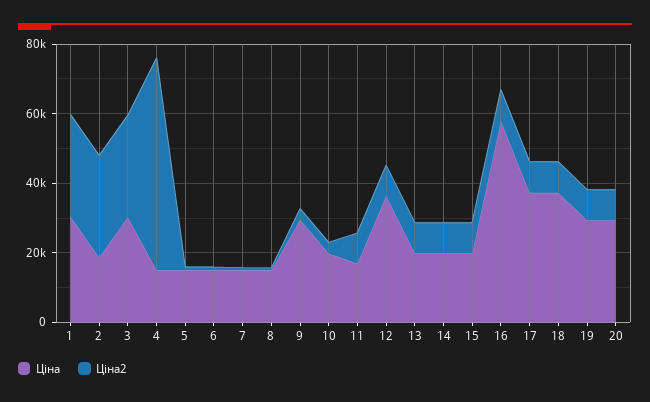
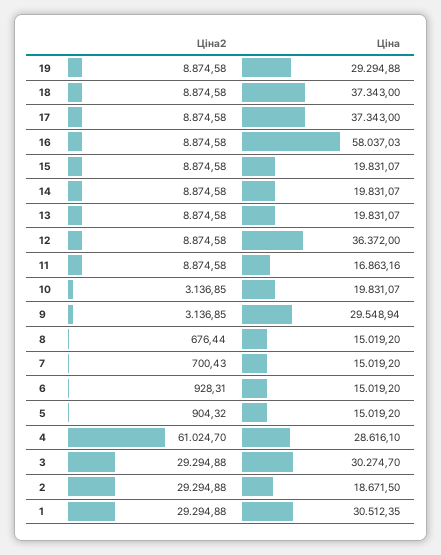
  {
    "Ціна": {
      "1": 30512.35,
      "2": 18671.5,
      "3": 30274.7,
-     "4": 15000,
+     "4": 28616.1,
      "5": 15019.2,
      "6": 15019.2,
      "7": 15019.2,
      "8": 15019.2,
      "9": 29548.94,
      "10": 19831.07,
      "11": 16863.16,
      "12": 36372,
      "13": 19831.07,
      "14": 19831.07,
      "15": 19831.07,
      "16": 58037.03,
      "17": 37343,
      "18": 37343,
-     "19": 29294.88,
+     "19": 29294.88
-     "20": 30000
    },
    "Ціна2": {
      "1": 29294.88,
      "2": 29294.88,
      "3": 29294.88,
      "4": 61024.7,
      "5": 904.32,
      "6": 928.31,
      "7": 700.43,
      "8": 676.44,
      "9": 3136.85,
      "10": 3136.85,
      "11": 8874.58,
      "12": 8874.58,
      "13": 8874.58,
      "14": 8874.58,
      "15": 8874.58,
      "16": 8874.58,
      "17": 8874.58,
      "18": 8874.58,
-     "19": 8874.58,
+     "19": 8874.58
-     "20": 10000
    }
  }

